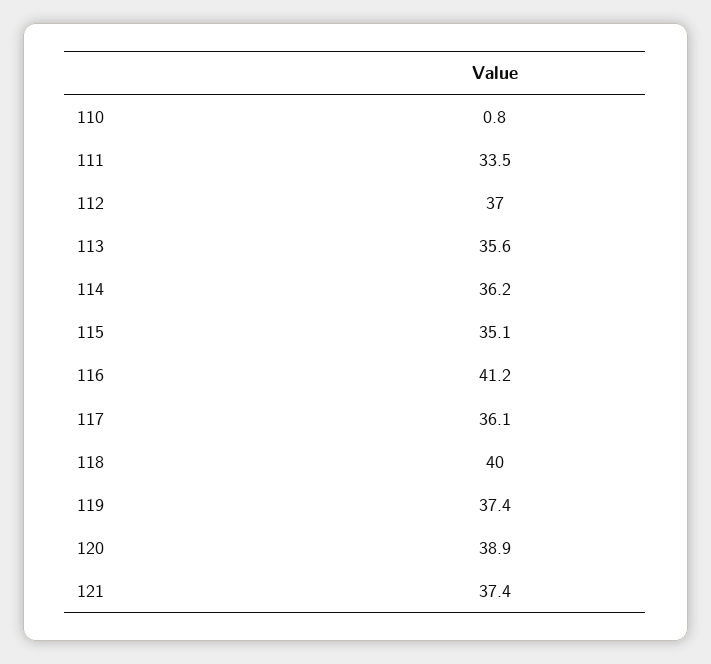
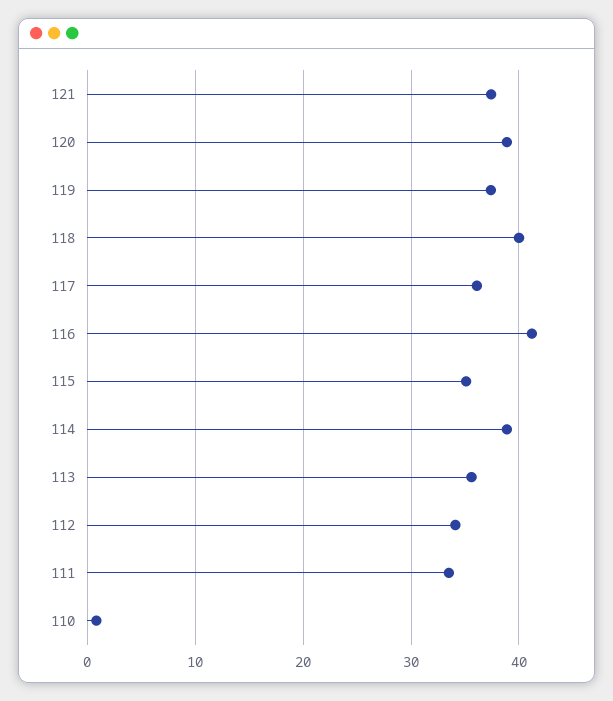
  {
    "110": 0.8,
    "111": 33.5,
-   "112": 37,
+   "112": 34,
    "113": 35.6,
-   "114": 36.2,
+   "114": 39,
    "115": 35.1,
    "116": 41.2,
    "117": 36.1,
    "118": 40,
    "119": 37.4,
    "120": 38.9,
    "121": 37.4
  }

